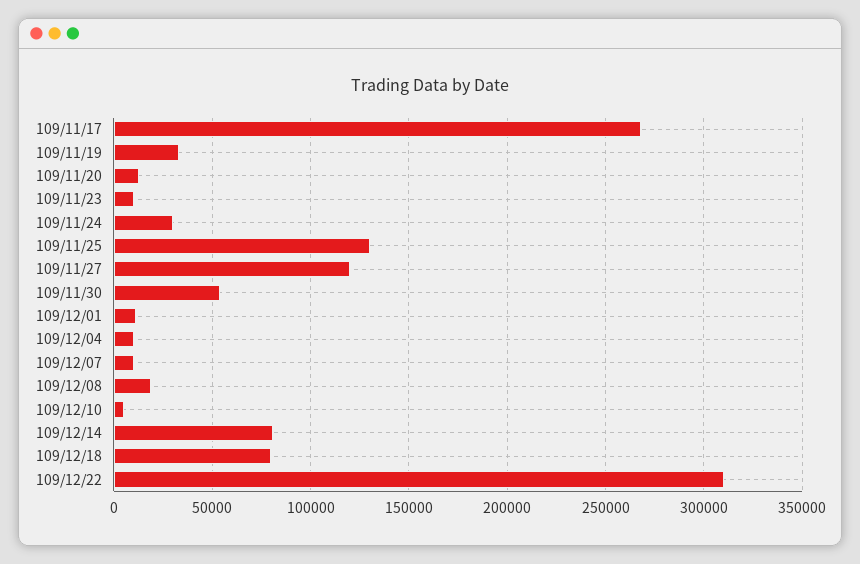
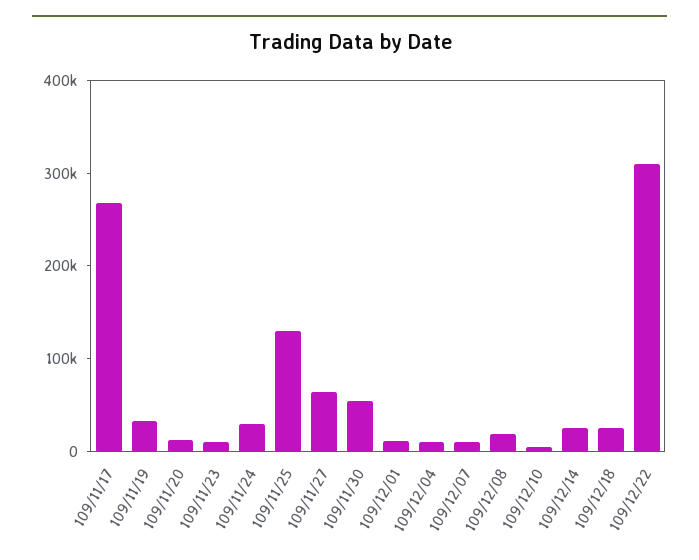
  {
    "109/11/17": 270000,
    "109/11/19": 35000,
    "109/11/20": 15000,
    "109/11/23": 10000,
    "109/11/24": 30000,
    "109/11/25": 130000,
-   "109/11/27": 120000,
+   "109/11/27": 60000,
    "109/11/30": 55000,
    "109/12/01": 10000,
    "109/12/04": 10000,
    "109/12/07": 10000,
    "109/12/08": 20000,
    "109/12/10": 5000,
-   "109/12/14": 80000,
+   "109/12/14": 20000,
-   "109/12/18": 80000,
+   "109/12/18": 20000,
    "109/12/22": 310000
  }

